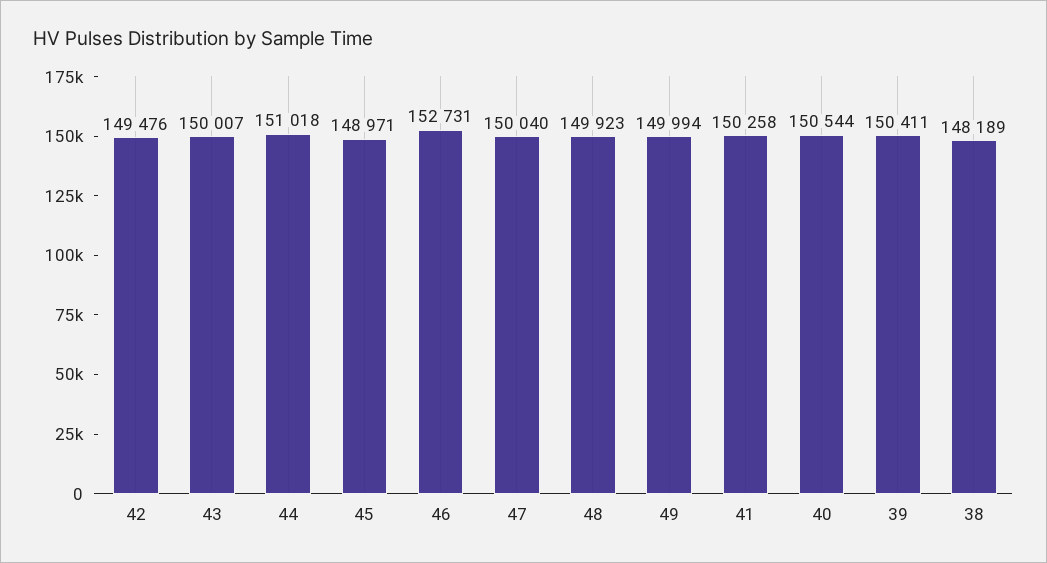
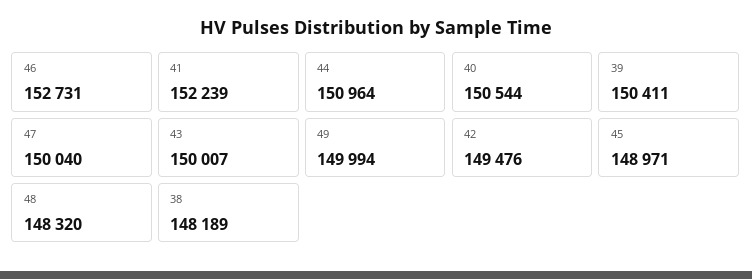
  {
    "42": 149476,
    "43": 150007,
-   "44": 151018,
+   "44": 150964,
    "45": 148971,
    "46": 152731,
    "47": 150040,
-   "48": 149923,
+   "48": 148320,
    "49": 149994,
-   "41": 150258,
+   "41": 152239,
    "40": 150544,
    "39": 150411,
    "38": 148189
  }

